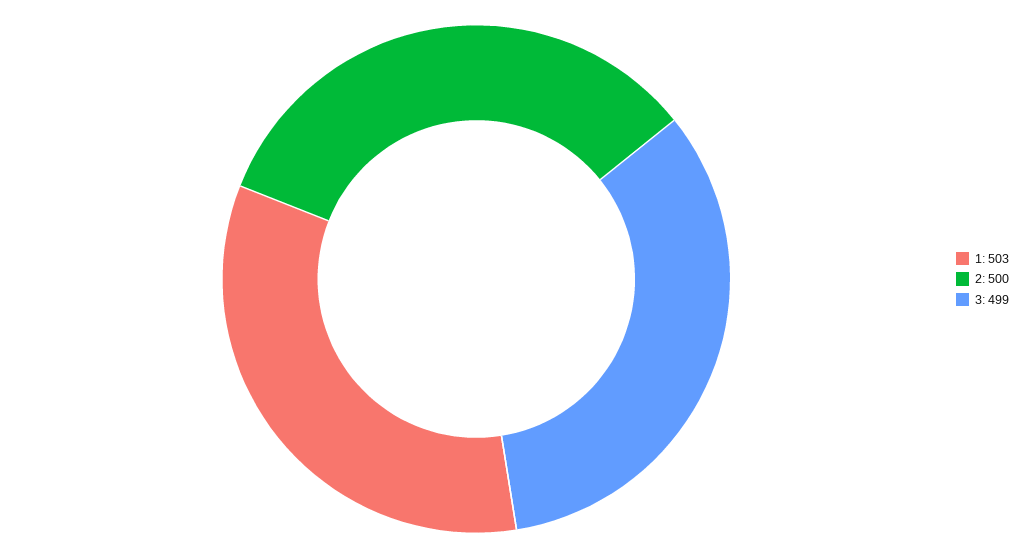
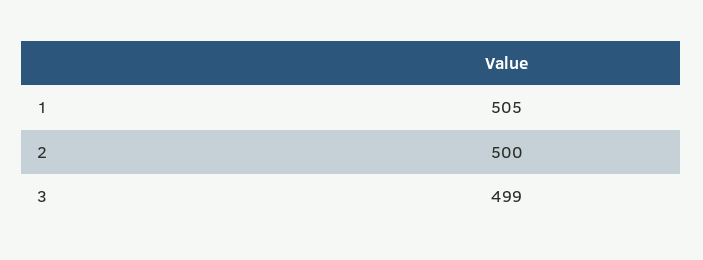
  {
-   "1": 503,
+   "1": 505,
    "2": 500,
    "3": 499
  }

